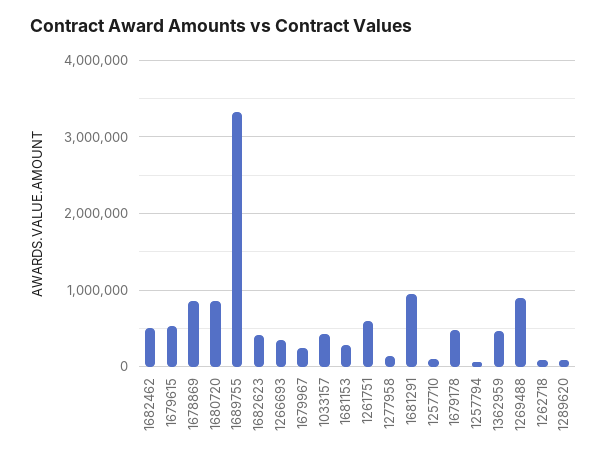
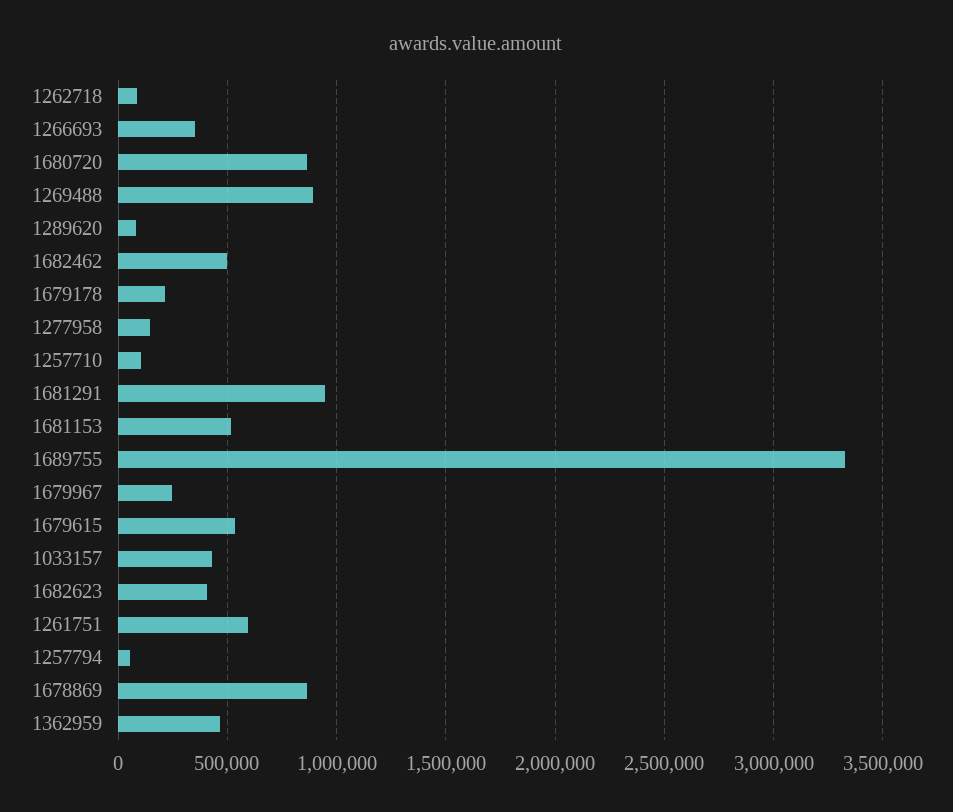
  {
    "1682462": 500000,
    "1679615": 550000,
    "1678869": 850000,
    "1680720": 850000,
    "1689755": 3350000,
    "1682623": 400000,
    "1266693": 350000,
    "1679967": 250000,
    "1033157": 450000,
-   "1681153": 300000,
+   "1681153": 500000,
    "1261751": 600000,
    "1277958": 150000,
    "1681291": 950000,
    "1257710": 100000,
-   "1679178": 500000,
+   "1679178": 200000,
    "1257794": 50000,
    "1362959": 450000,
    "1269488": 900000,
    "1262718": 100000,
    "1289620": 100000
  }

